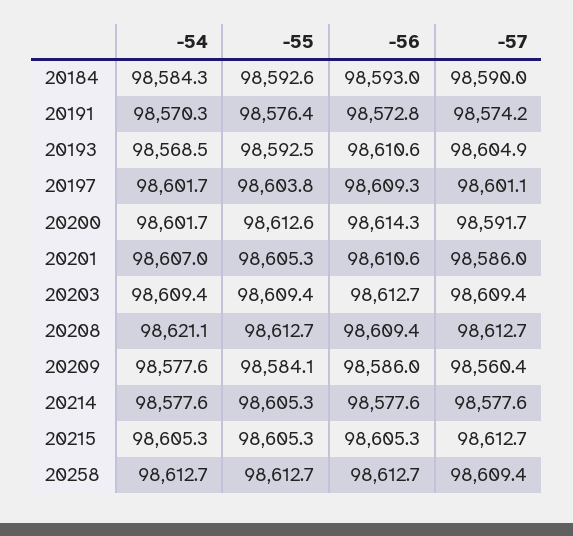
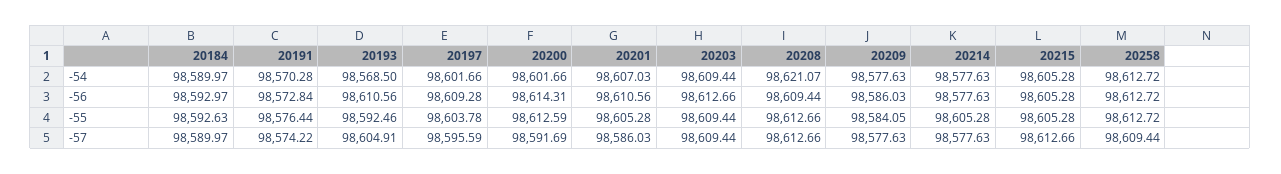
  {
    "-54": {
-     "20184": 98584.3,
+     "20184": 98589.97,
      "20191": 98570.28,
      "20193": 98568.5,
      "20197": 98601.66,
      "20200": 98601.66,
      "20201": 98607.03,
      "20203": 98609.44,
      "20208": 98621.07,
      "20209": 98577.63,
      "20214": 98577.63,
      "20215": 98605.28,
      "20258": 98612.72
    },
    "-55": {
      "20184": 98592.63,
      "20191": 98576.44,
      "20193": 98592.46,
      "20197": 98603.78,
      "20200": 98612.59,
      "20201": 98605.28,
      "20203": 98609.44,
      "20208": 98612.66,
      "20209": 98584.05,
      "20214": 98605.28,
      "20215": 98605.28,
      "20258": 98612.72
    },
    "-56": {
      "20184": 98592.97,
      "20191": 98572.84,
      "20193": 98610.56,
      "20197": 98609.28,
      "20200": 98614.31,
      "20201": 98610.56,
      "20203": 98612.66,
      "20208": 98609.44,
      "20209": 98586.03,
      "20214": 98577.63,
      "20215": 98605.28,
      "20258": 98612.72
    },
    "-57": {
      "20184": 98589.97,
      "20191": 98574.22,
      "20193": 98604.91,
-     "20197": 98601.1,
+     "20197": 98595.59,
      "20200": 98591.69,
      "20201": 98586.03,
      "20203": 98609.44,
      "20208": 98612.66,
-     "20209": 98560.4,
+     "20209": 98577.63,
      "20214": 98577.63,
      "20215": 98612.66,
      "20258": 98609.44
    }
  }

